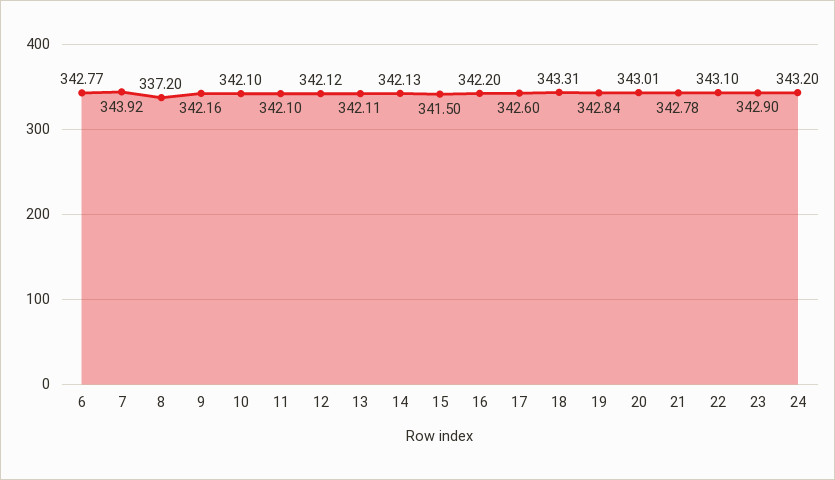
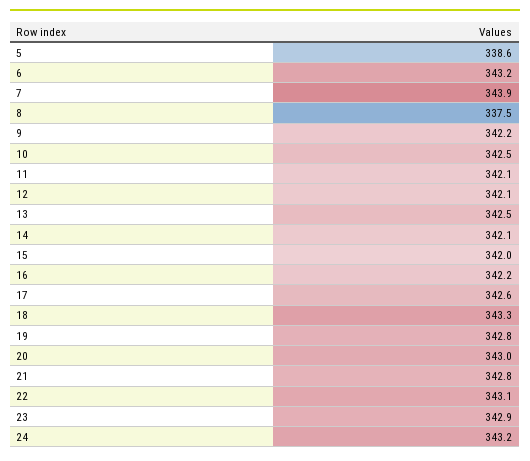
  {
-   "6": 342.77,
+   "6": 343.2,
    "7": 343.92,
-   "8": 337.2,
+   "8": 337.5,
    "9": 342.16,
-   "10": 342.1,
+   "10": 342.5,
    "11": 342.1,
    "12": 342.12,
-   "13": 342.11,
+   "13": 342.5,
    "14": 342.13,
-   "15": 341.5,
+   "15": 342,
    "16": 342.2,
    "17": 342.6,
    "18": 343.31,
    "19": 342.84,
    "20": 343.01,
    "21": 342.78,
    "22": 343.1,
    "23": 342.9,
-   "24": 343.2
+   "24": 343.2,
+   "5": 338.6
  }

